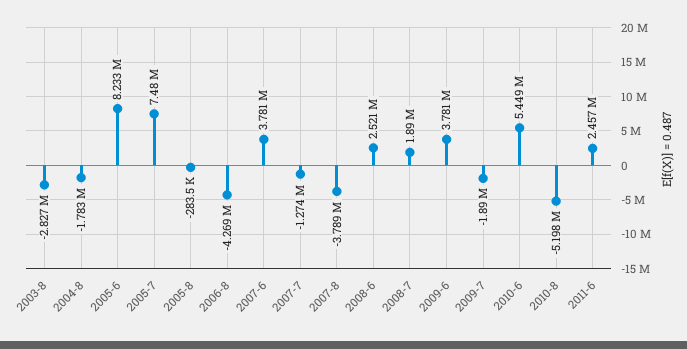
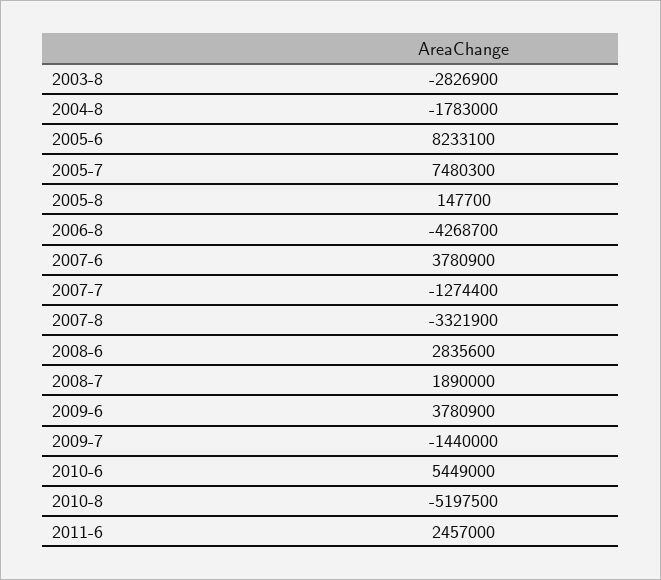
  {
    "2003-8": -2826900,
    "2004-8": -1783000,
    "2005-6": 8233100,
    "2005-7": 7480300,
-   "2005-8": -283500,
+   "2005-8": 147700,
    "2006-8": -4268700,
    "2007-6": 3780900,
    "2007-7": -1274400,
-   "2007-8": -3789000,
+   "2007-8": -3321900,
-   "2008-6": 2521000,
+   "2008-6": 2835600,
    "2008-7": 1890000,
    "2009-6": 3780900,
-   "2009-7": -1890000,
+   "2009-7": -1440000,
    "2010-6": 5449000,
    "2010-8": -5197500,
    "2011-6": 2457000
  }

